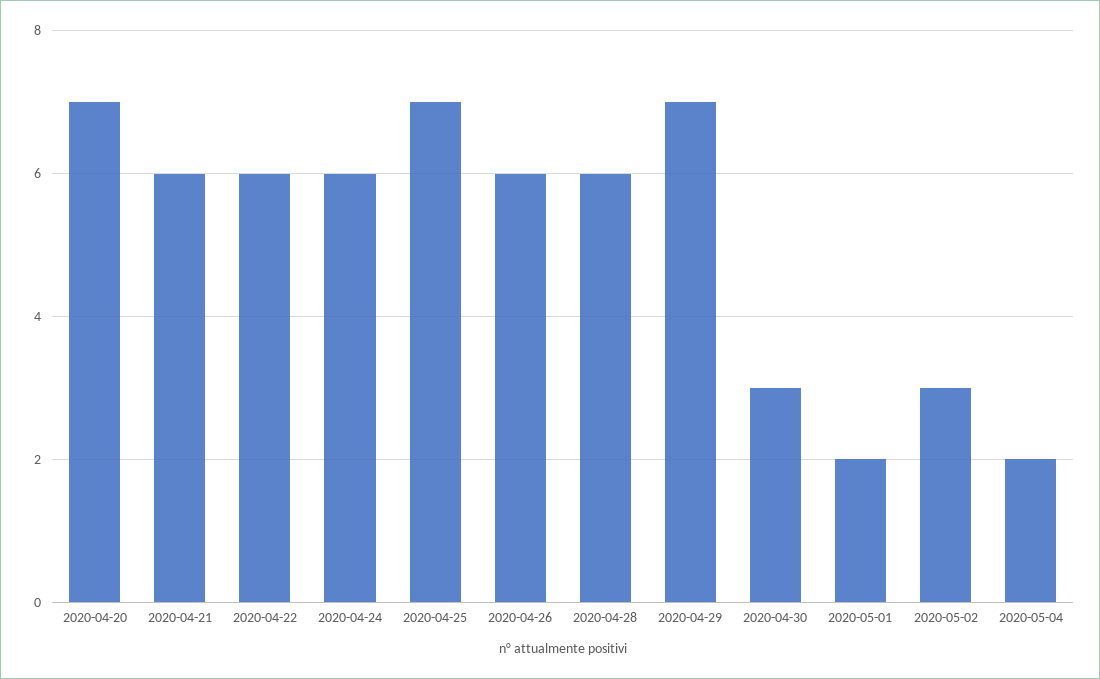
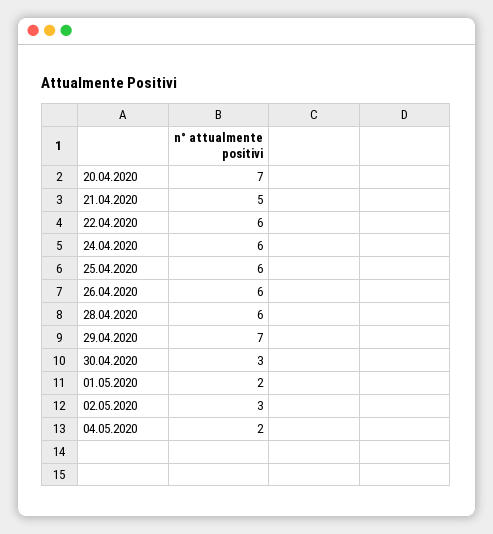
  {
    "2020-04-20": 7,
-   "2020-04-21": 6,
+   "2020-04-21": 5,
    "2020-04-22": 6,
    "2020-04-24": 6,
-   "2020-04-25": 7,
+   "2020-04-25": 6,
    "2020-04-26": 6,
    "2020-04-28": 6,
    "2020-04-29": 7,
    "2020-04-30": 3,
    "2020-05-01": 2,
    "2020-05-02": 3,
    "2020-05-04": 2
  }

